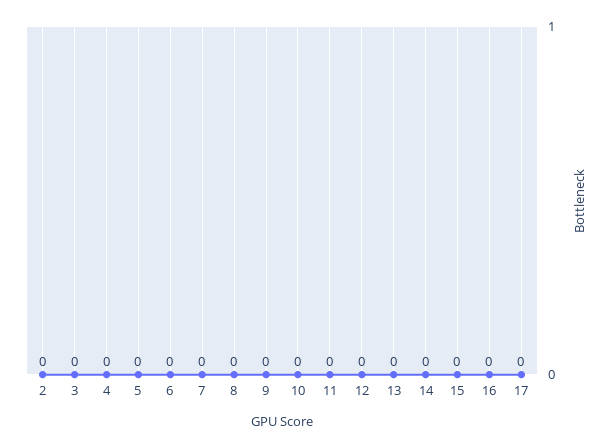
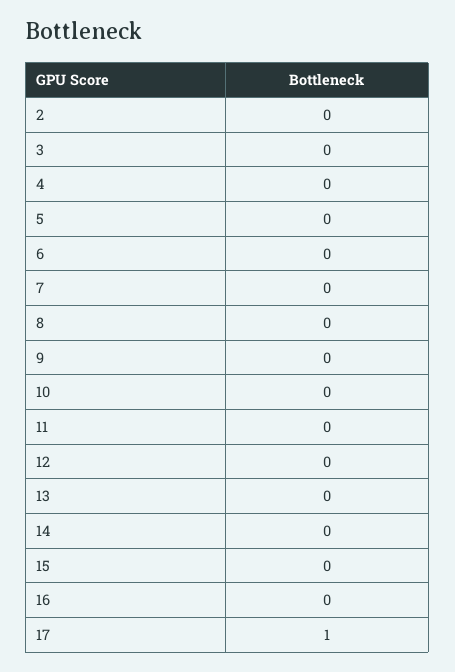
  {
    "2": 0,
    "3": 0,
    "4": 0,
    "5": 0,
    "6": 0,
    "7": 0,
    "8": 0,
    "9": 0,
    "10": 0,
    "11": 0,
    "12": 0,
    "13": 0,
    "14": 0,
    "15": 0,
    "16": 0,
-   "17": 0
+   "17": 1
  }

